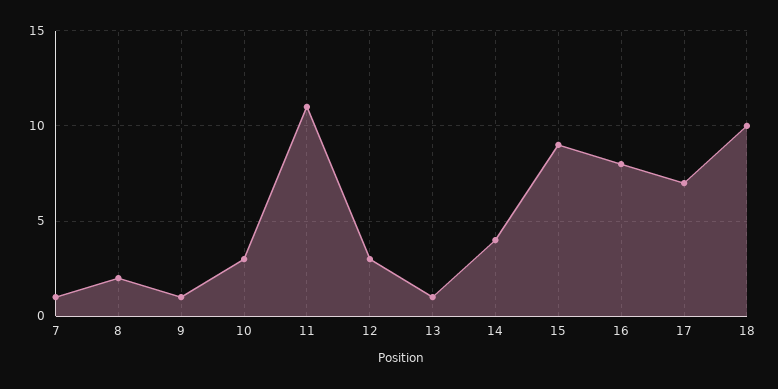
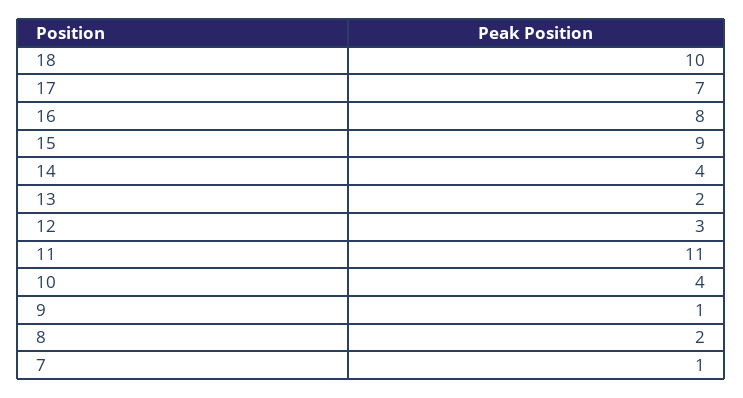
  {
    "7": 1,
    "8": 2,
    "9": 1,
-   "10": 3,
+   "10": 4,
    "11": 11,
    "12": 3,
-   "13": 1,
+   "13": 2,
    "14": 4,
    "15": 9,
    "16": 8,
    "17": 7,
    "18": 10
  }

